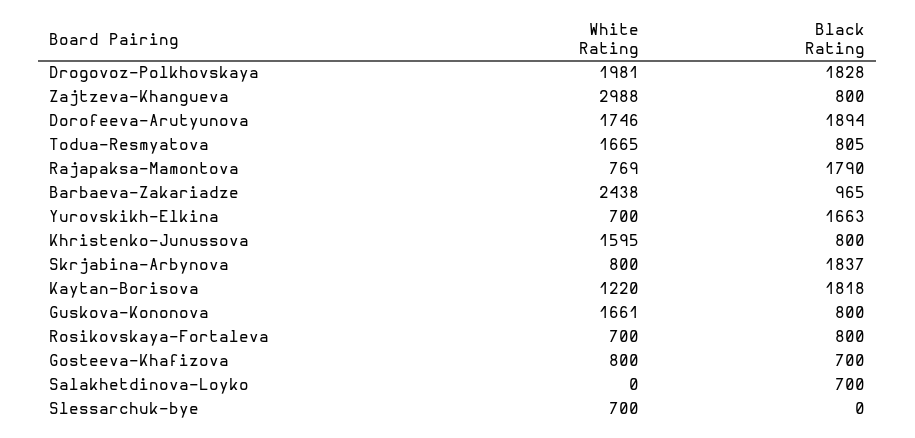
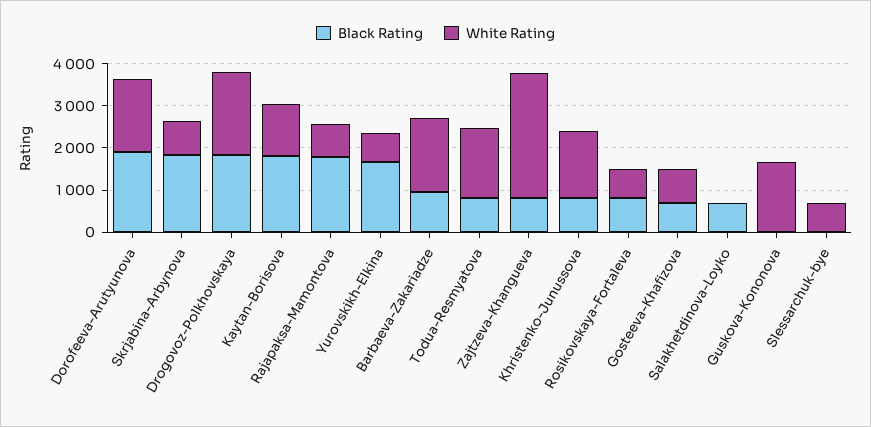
  {
    "White Rating": {
      "Drogovoz-Polkhovskaya": 1981,
      "Zajtzeva-Khangueva": 2988,
      "Dorofeeva-Arutyunova": 1746,
      "Todua-Resmyatova": 1665,
      "Rajapaksa-Mamontova": 769,
-     "Barbaeva-Zakariadze": 2438,
+     "Barbaeva-Zakariadze": 1800,
      "Yurovskikh-Elkina": 700,
      "Khristenko-Junussova": 1595,
      "Skrjabina-Arbynova": 800,
      "Kaytan-Borisova": 1220,
      "Guskova-Kononova": 1661,
      "Rosikovskaya-Fortaleva": 700,
      "Gosteeva-Khafizova": 800,
      "Salakhetdinova-Loyko": 0,
      "Slessarchuk-bye": 700
    },
    "Black Rating": {
      "Drogovoz-Polkhovskaya": 1828,
      "Zajtzeva-Khangueva": 800,
      "Dorofeeva-Arutyunova": 1894,
      "Todua-Resmyatova": 805,
      "Rajapaksa-Mamontova": 1790,
      "Barbaeva-Zakariadze": 965,
      "Yurovskikh-Elkina": 1663,
      "Khristenko-Junussova": 800,
      "Skrjabina-Arbynova": 1837,
      "Kaytan-Borisova": 1818,
-     "Guskova-Kononova": 800,
+     "Guskova-Kononova": 0,
      "Rosikovskaya-Fortaleva": 800,
      "Gosteeva-Khafizova": 700,
      "Salakhetdinova-Loyko": 700,
      "Slessarchuk-bye": 0
    }
  }

